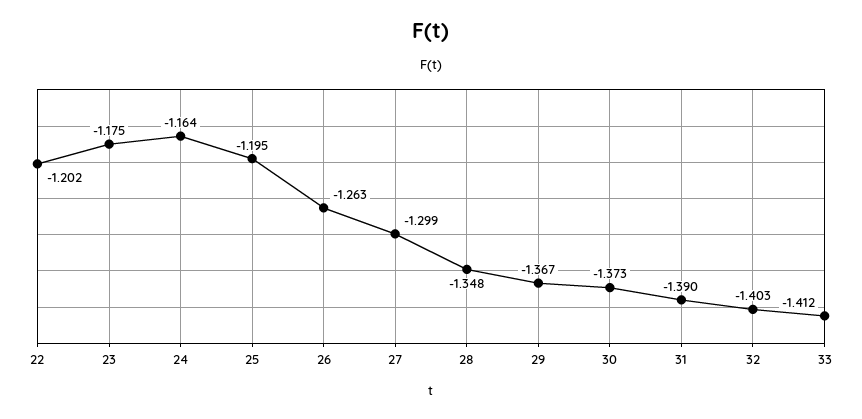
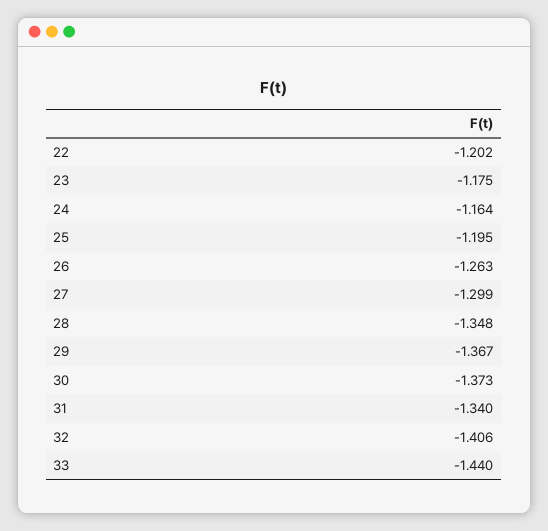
  {
    "22": -1.202,
    "23": -1.175,
    "24": -1.164,
    "25": -1.195,
    "26": -1.263,
    "27": -1.299,
    "28": -1.348,
    "29": -1.367,
    "30": -1.373,
-   "31": -1.39,
+   "31": -1.34,
-   "32": -1.403,
+   "32": -1.406,
-   "33": -1.412
+   "33": -1.44
  }

